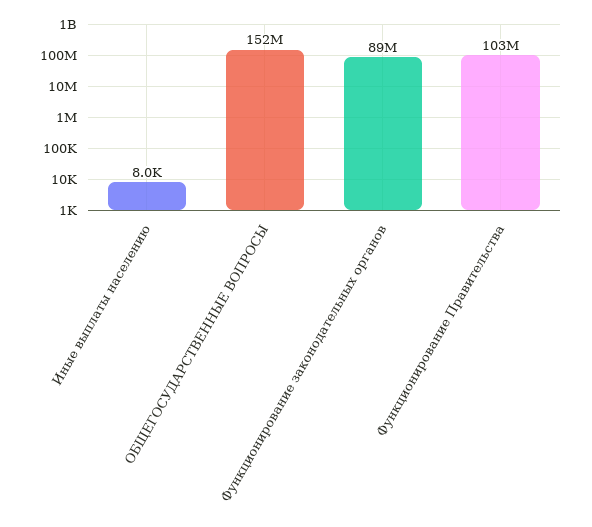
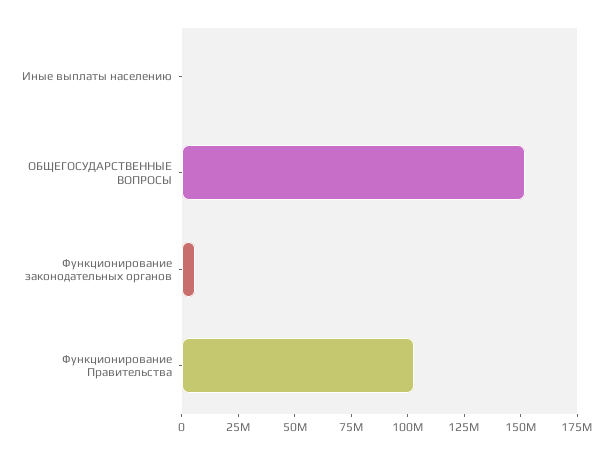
  {
    "Иные выплаты населению": 8000,
    "ОБЩЕГОСУДАРСТВЕННЫЕ ВОПРОСЫ": 152000000,
-   "Функционирование законодательных органов": 89000000,
+   "Функционирование законодательных органов": 5000000,
    "Функционирование Правительства": 103000000
  }

